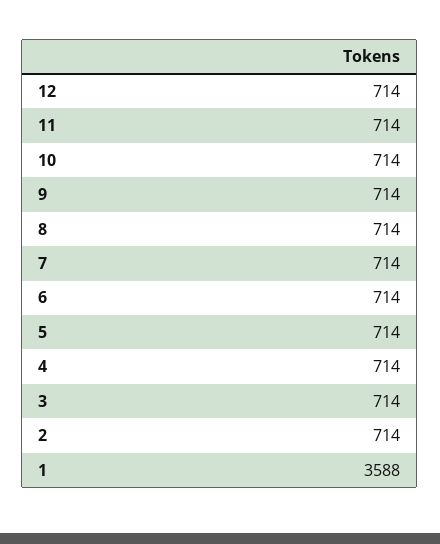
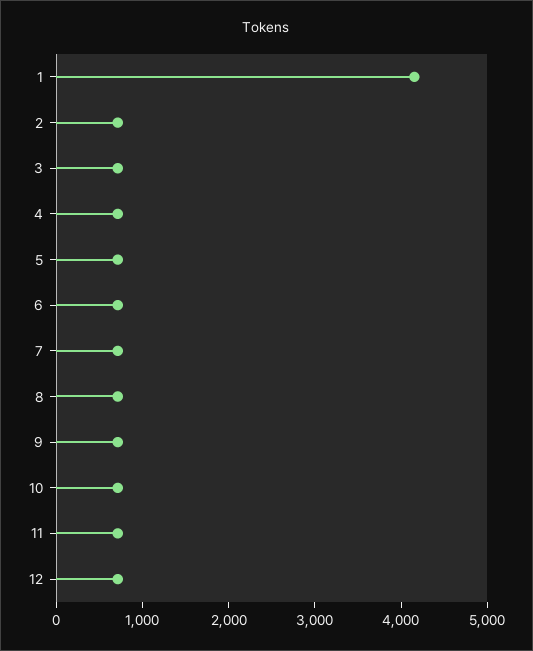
  {
    "12": 714,
    "11": 714,
    "10": 714,
    "9": 714,
    "8": 714,
    "7": 714,
    "6": 714,
    "5": 714,
    "4": 714,
    "3": 714,
    "2": 714,
-   "1": 3588
+   "1": 4200
  }

